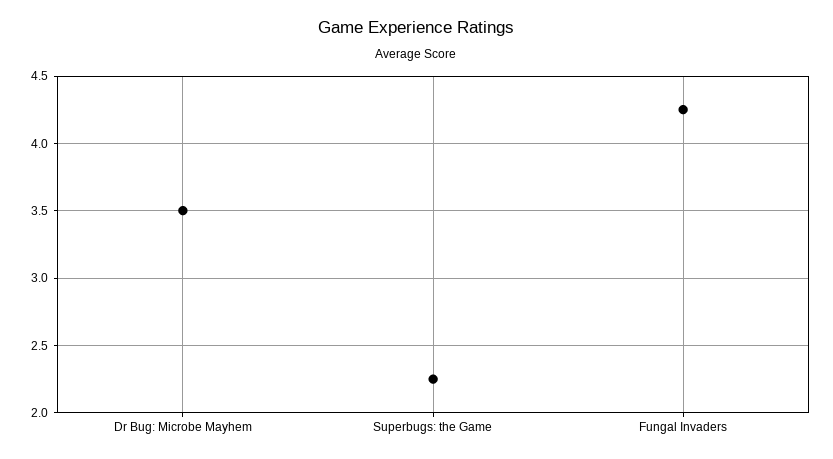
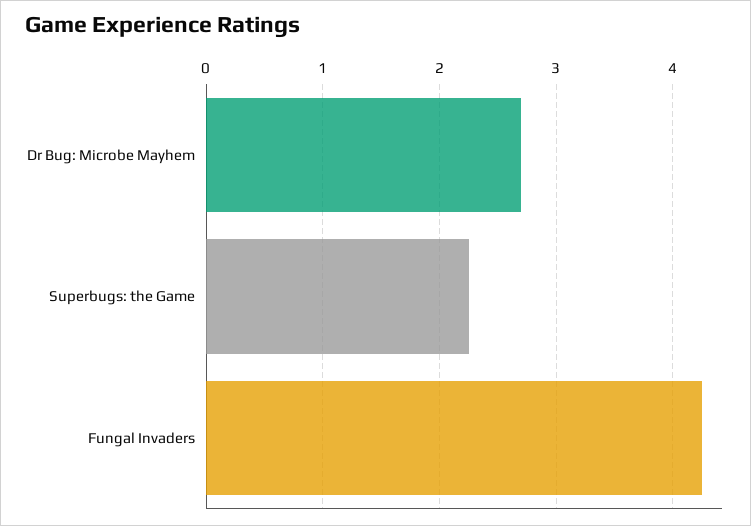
  {
-   "Dr Bug: Microbe Mayhem": 3.5,
+   "Dr Bug: Microbe Mayhem": 2.7,
    "Superbugs: the Game": 2.25,
    "Fungal Invaders": 4.25
  }

